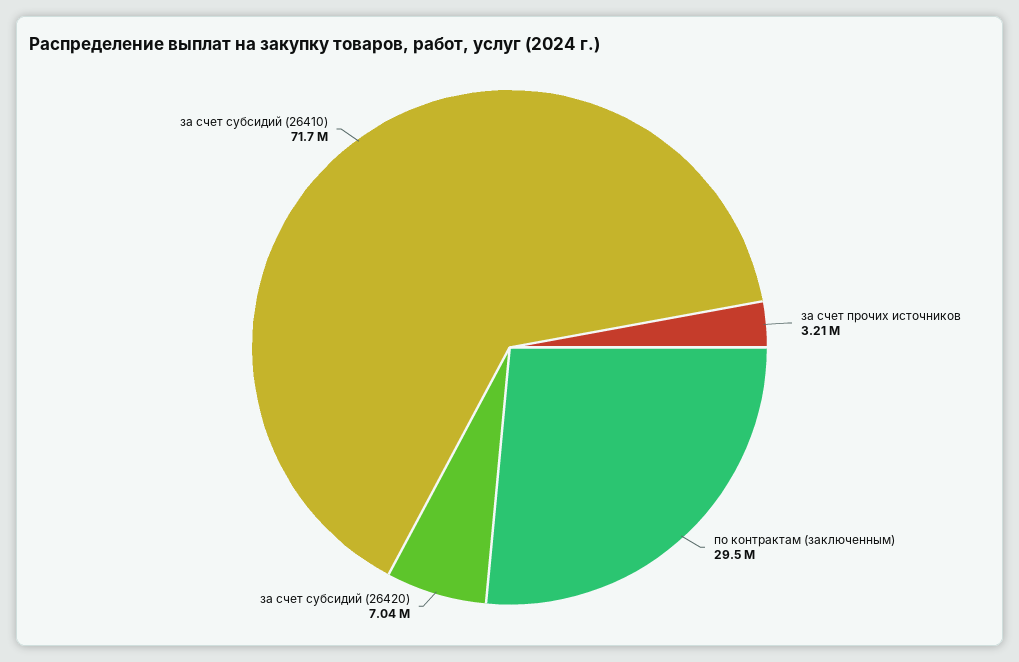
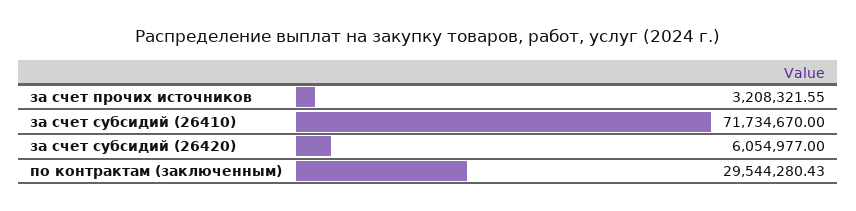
  {
    "за счет прочих источников": 3208321.55,
    "по контрактам (заключенным)": 29544280.43,
-   "за счет субсидий (26420)": 7040000,
+   "за счет субсидий (26420)": 6054977,
    "за счет субсидий (26410)": 71734670
  }

